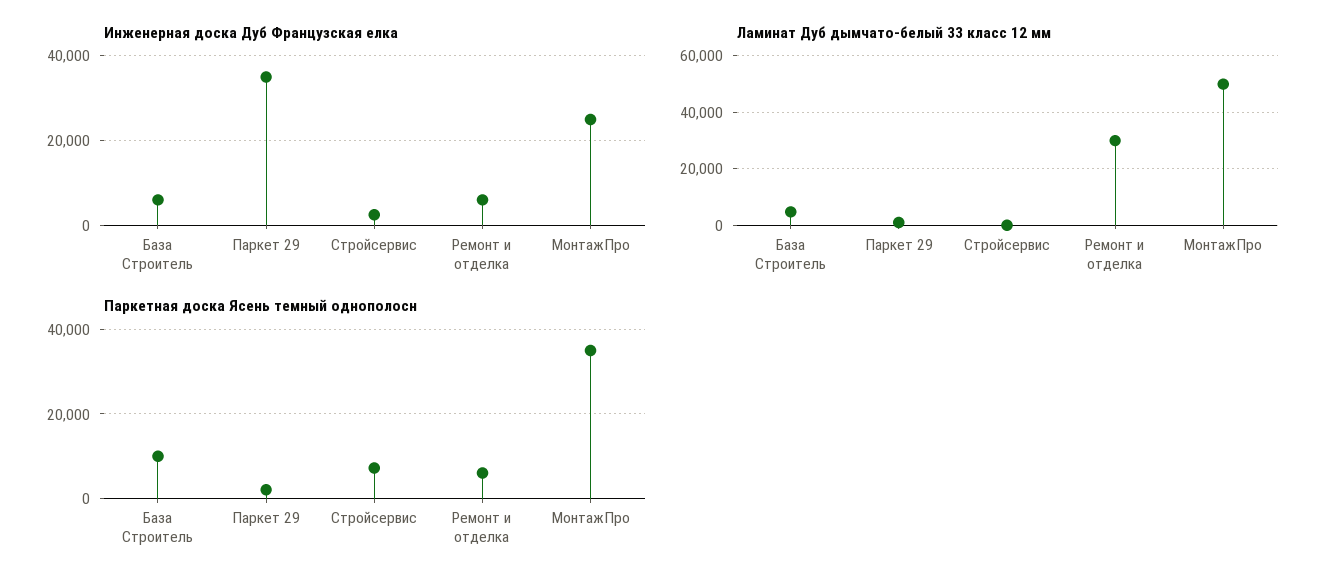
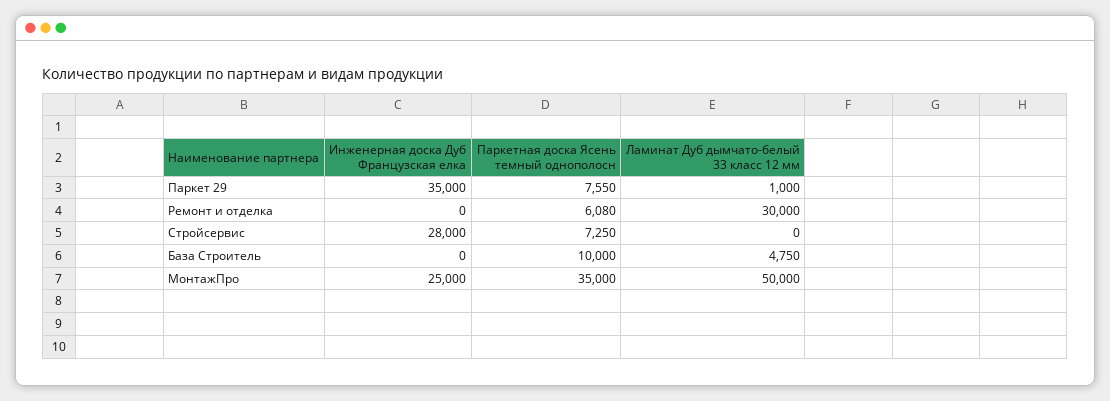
  {
    "Инженерная доска Дуб Французская елка": {
-     "База Строитель": 6000,
+     "База Строитель": 0,
      "Паркет 29": 35000,
-     "Стройсервис": 2000,
+     "Стройсервис": 28000,
-     "Ремонт и отделка": 6000,
+     "Ремонт и отделка": 0,
      "МонтажПро": 25000
    },
    "Ламинат Дуб дымчато-белый 33 класс 12 мм": {
      "База Строитель": 4750,
      "Паркет 29": 1000,
      "Стройсервис": 0,
      "Ремонт и отделка": 30000,
      "МонтажПро": 50000
    },
    "Паркетная доска Ясень темный однополосн": {
      "База Строитель": 10000,
-     "Паркет 29": 2000,
+     "Паркет 29": 7550,
      "Стройсервис": 7250,
      "Ремонт и отделка": 6080,
      "МонтажПро": 35000
    }
  }

